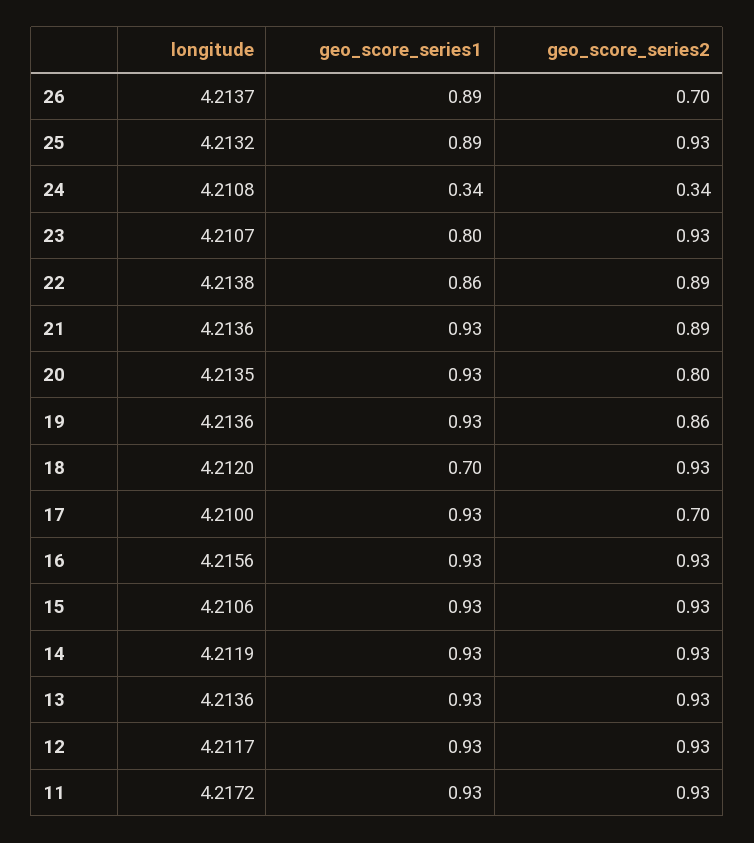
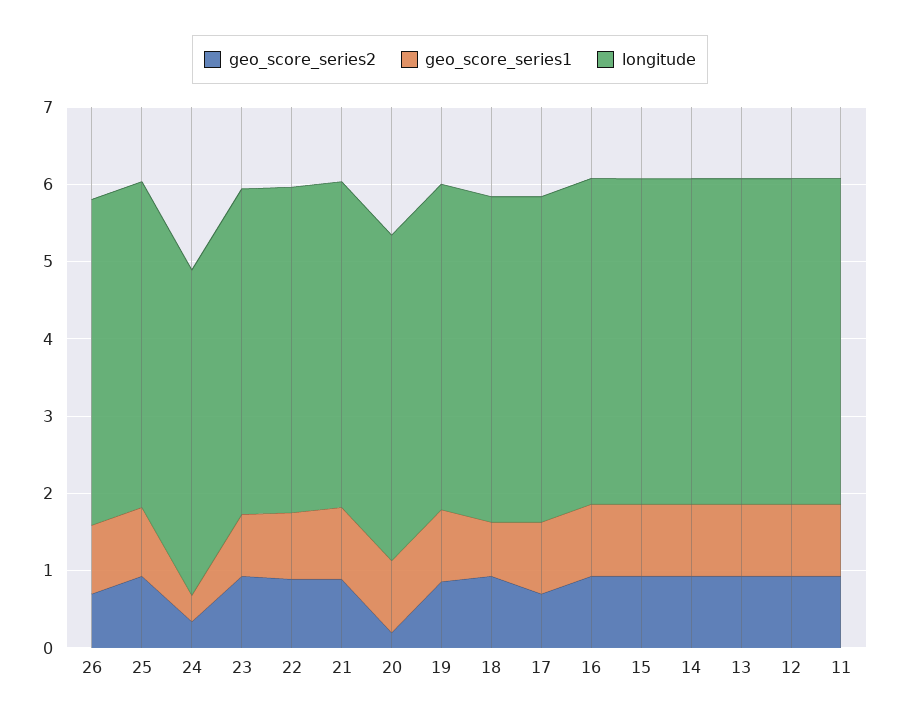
  {
    "longitude": {
      "26": 4.2137,
      "25": 4.2132,
      "24": 4.2108,
      "23": 4.2107,
      "22": 4.2138,
      "21": 4.2136,
      "20": 4.2135,
      "19": 4.2136,
      "18": 4.212,
      "17": 4.21,
      "16": 4.2156,
      "15": 4.2106,
      "14": 4.2119,
      "13": 4.2136,
      "12": 4.2117,
      "11": 4.2172
    },
    "geo_score_series1": {
      "26": 0.89,
      "25": 0.89,
      "24": 0.34,
      "23": 0.8,
      "22": 0.86,
      "21": 0.93,
      "20": 0.93,
      "19": 0.93,
      "18": 0.7,
      "17": 0.93,
      "16": 0.93,
      "15": 0.93,
      "14": 0.93,
      "13": 0.93,
      "12": 0.93,
      "11": 0.93
    },
    "geo_score_series2": {
      "26": 0.7,
      "25": 0.93,
      "24": 0.34,
      "23": 0.93,
      "22": 0.89,
      "21": 0.89,
-     "20": 0.8,
+     "20": 0.2,
      "19": 0.86,
      "18": 0.93,
      "17": 0.7,
      "16": 0.93,
      "15": 0.93,
      "14": 0.93,
      "13": 0.93,
      "12": 0.93,
      "11": 0.93
    }
  }

